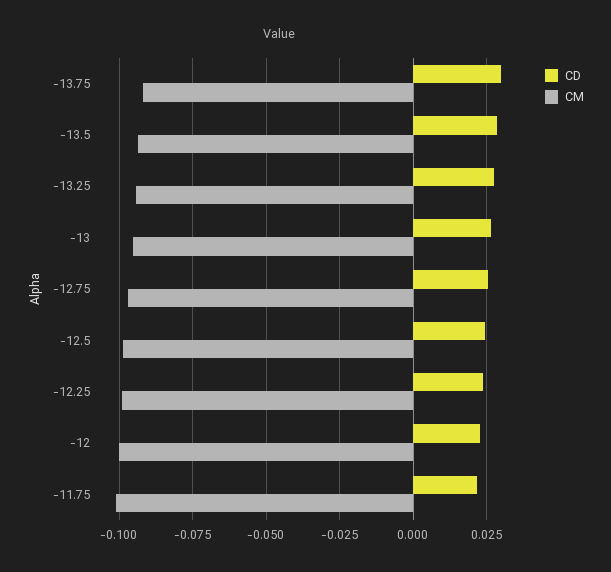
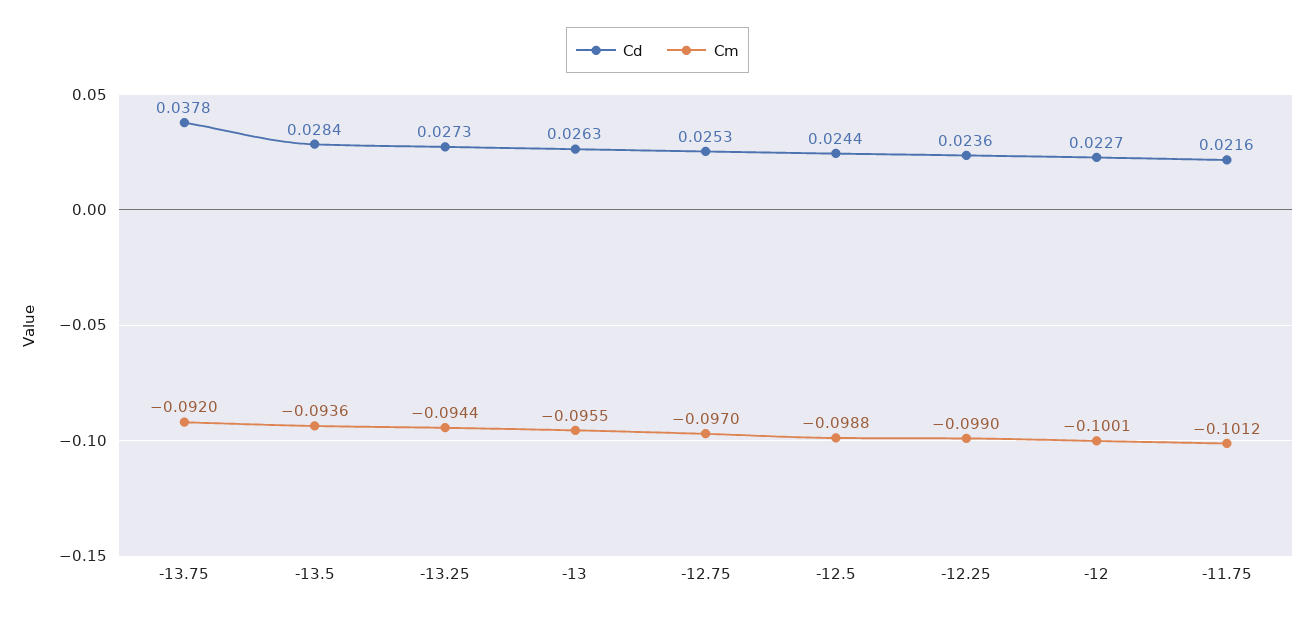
  {
    "CD": {
-     "-13.75": 0.03,
+     "-13.75": 0.0378,
      "-13.5": 0.0284,
      "-13.25": 0.0273,
      "-13": 0.0263,
      "-12.75": 0.0253,
      "-12.5": 0.0244,
      "-12.25": 0.0236,
      "-12": 0.0227,
      "-11.75": 0.0216
    },
    "CM": {
      "-13.75": -0.092,
      "-13.5": -0.0936,
      "-13.25": -0.0944,
      "-13": -0.0955,
      "-12.75": -0.097,
      "-12.5": -0.0988,
      "-12.25": -0.099,
      "-12": -0.1001,
      "-11.75": -0.1012
    }
  }

